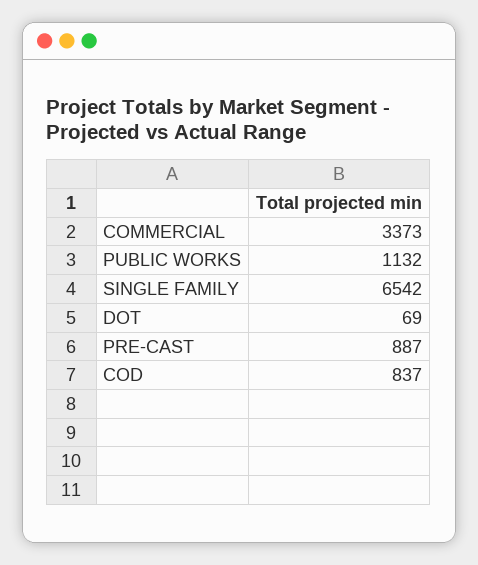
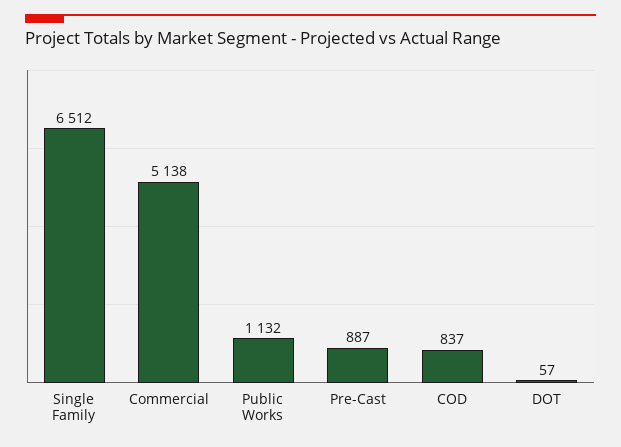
  {
-   "COMMERCIAL": 3373,
+   "COMMERCIAL": 5138,
    "PUBLIC WORKS": 1132,
-   "SINGLE FAMILY": 6542,
+   "SINGLE FAMILY": 6512,
-   "DOT": 69,
+   "DOT": 57,
    "PRE-CAST": 887,
    "COD": 837
  }

